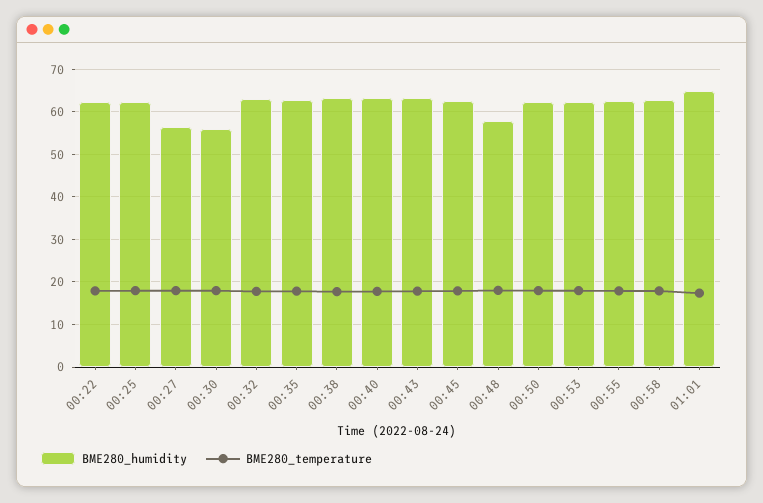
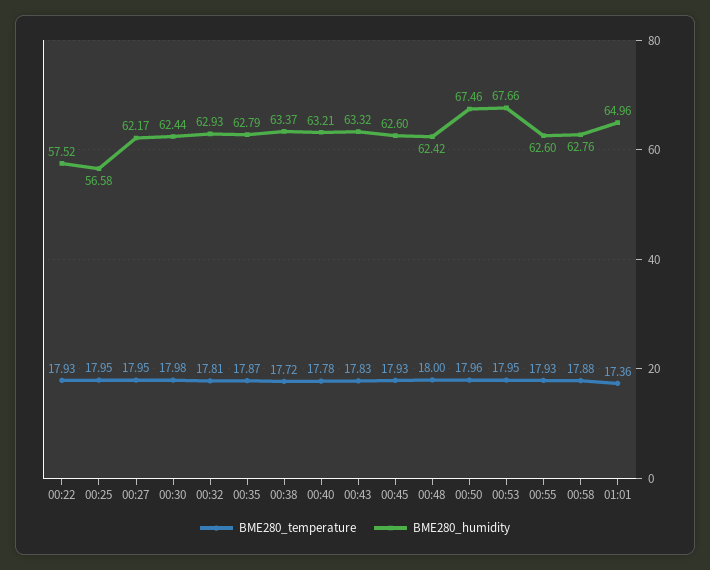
  {
    "BME280_humidity": {
-     "00:22": 62,
+     "00:22": 57.52,
-     "00:25": 62,
+     "00:25": 56.58,
-     "00:27": 56,
+     "00:27": 62.17,
-     "00:30": 56,
+     "00:30": 62.44,
      "00:32": 62.93,
      "00:35": 62.79,
      "00:38": 63.37,
      "00:40": 63.21,
      "00:43": 63.32,
      "00:45": 62.6,
-     "00:48": 58,
+     "00:48": 62.42,
-     "00:50": 62,
+     "00:50": 67.46,
-     "00:53": 62,
+     "00:53": 67.66,
      "00:55": 62.6,
      "00:58": 62.76,
      "01:01": 64.96
    },
    "BME280_temperature": {
      "00:22": 17.93,
      "00:25": 17.95,
      "00:27": 17.95,
      "00:30": 17.98,
      "00:32": 17.81,
      "00:35": 17.87,
      "00:38": 17.72,
      "00:40": 17.78,
      "00:43": 17.83,
      "00:45": 17.93,
      "00:48": 18,
      "00:50": 17.96,
      "00:53": 17.95,
      "00:55": 17.93,
      "00:58": 17.88,
      "01:01": 17.36
    }
  }

